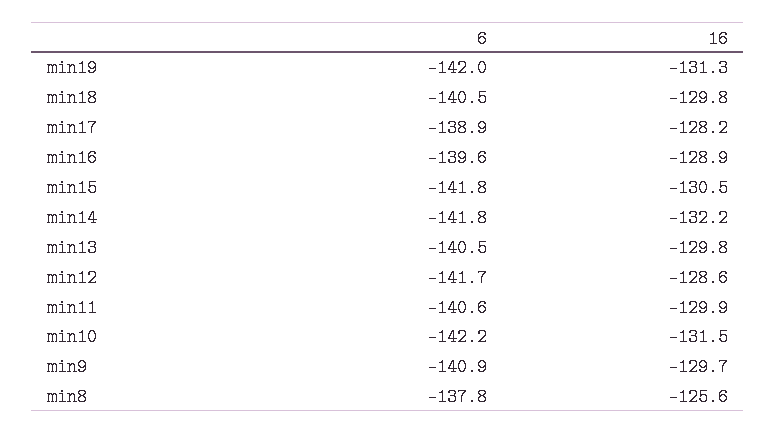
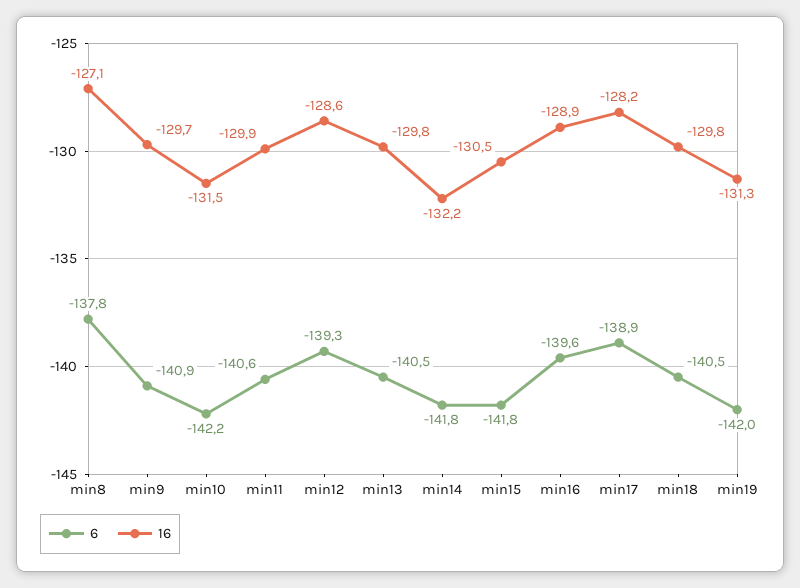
  {
    "6": {
      "min19": -142,
      "min18": -140.5,
      "min17": -138.9,
      "min16": -139.6,
      "min15": -141.8,
      "min14": -141.8,
      "min13": -140.5,
-     "min12": -141.7,
+     "min12": -139.3,
      "min11": -140.6,
      "min10": -142.2,
      "min9": -140.9,
      "min8": -137.8
    },
    "16": {
      "min19": -131.3,
      "min18": -129.8,
      "min17": -128.2,
      "min16": -128.9,
      "min15": -130.5,
      "min14": -132.2,
      "min13": -129.8,
      "min12": -128.6,
      "min11": -129.9,
      "min10": -131.5,
      "min9": -129.7,
-     "min8": -125.6
+     "min8": -127.1
    }
  }

